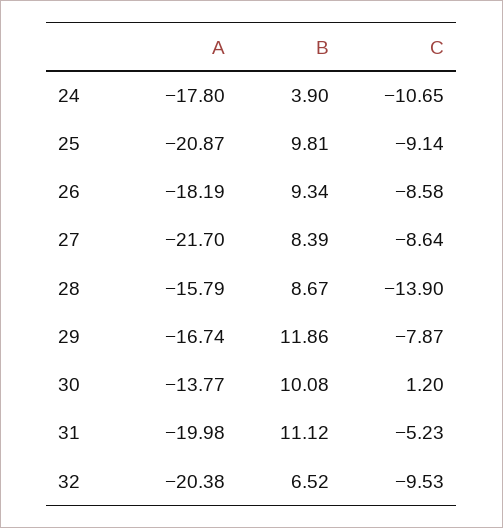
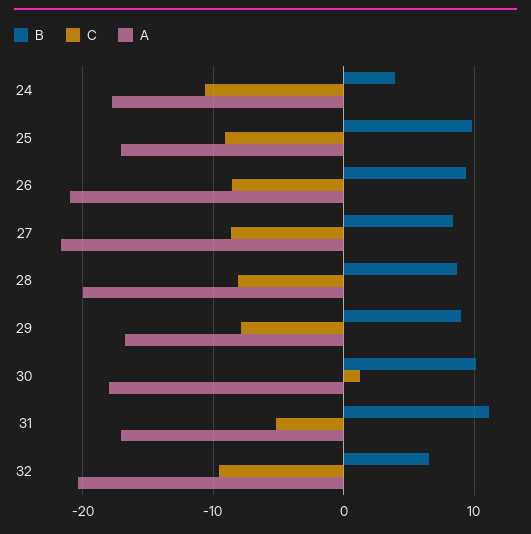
  {
    "A": {
      "24": -17.8,
-     "25": -20.87,
+     "25": -17,
-     "26": -18.19,
+     "26": -21,
      "27": -21.7,
-     "28": -15.79,
+     "28": -20,
      "29": -16.74,
-     "30": -13.77,
+     "30": -18,
-     "31": -19.98,
+     "31": -17,
      "32": -20.38
    },
    "B": {
      "24": 3.9,
      "25": 9.81,
      "26": 9.34,
      "27": 8.39,
      "28": 8.67,
-     "29": 11.86,
+     "29": 9,
      "30": 10.08,
      "31": 11.12,
      "32": 6.52
    },
    "C": {
      "24": -10.65,
      "25": -9.14,
      "26": -8.58,
      "27": -8.64,
-     "28": -13.9,
+     "28": -8,
      "29": -7.87,
      "30": 1.2,
      "31": -5.23,
      "32": -9.53
    }
  }

